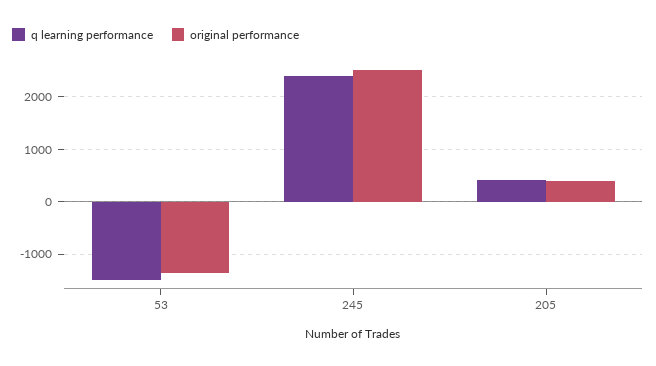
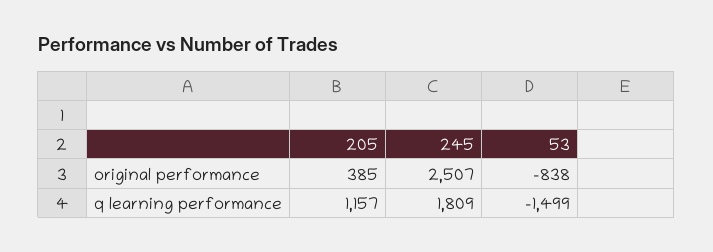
  {
    "q learning performance": {
      "53": -1499,
-     "245": 2400,
+     "245": 1809,
-     "205": 400
+     "205": 1157
    },
    "original performance": {
-     "53": -1400,
+     "53": -838,
      "245": 2507,
      "205": 385
    }
  }

